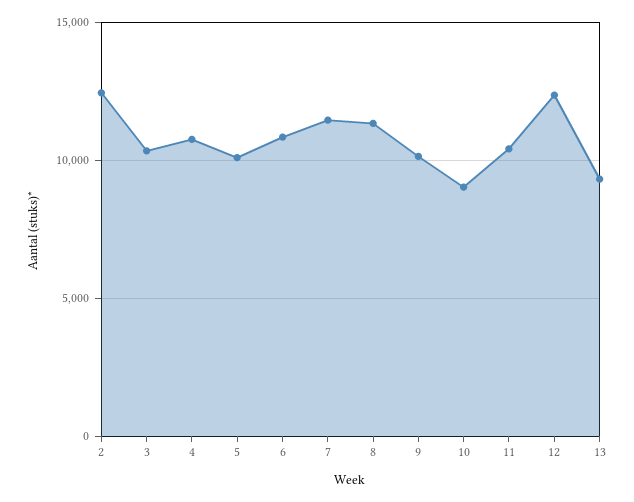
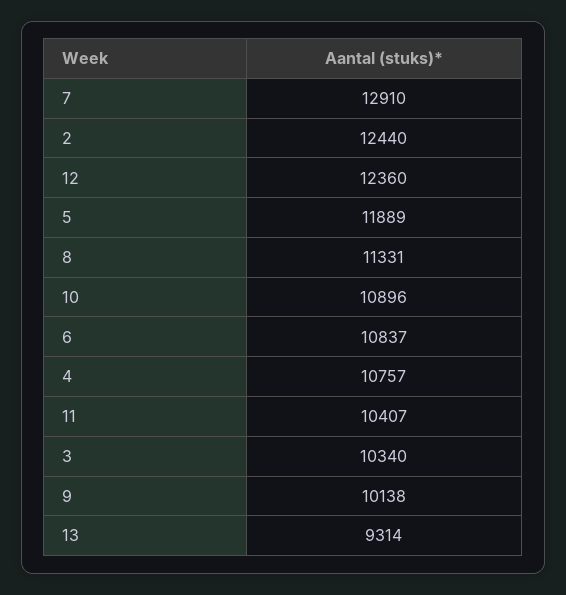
  {
    "2": 12440,
    "3": 10340,
    "4": 10757,
-   "5": 10000,
+   "5": 11889,
    "6": 10837,
-   "7": 11500,
+   "7": 12910,
    "8": 11331,
    "9": 10138,
-   "10": 9000,
+   "10": 10896,
    "11": 10407,
    "12": 12360,
    "13": 9314
  }

